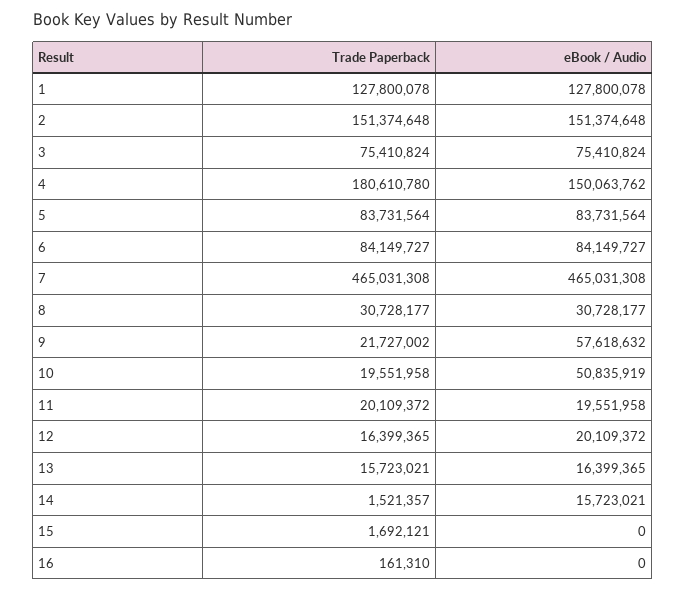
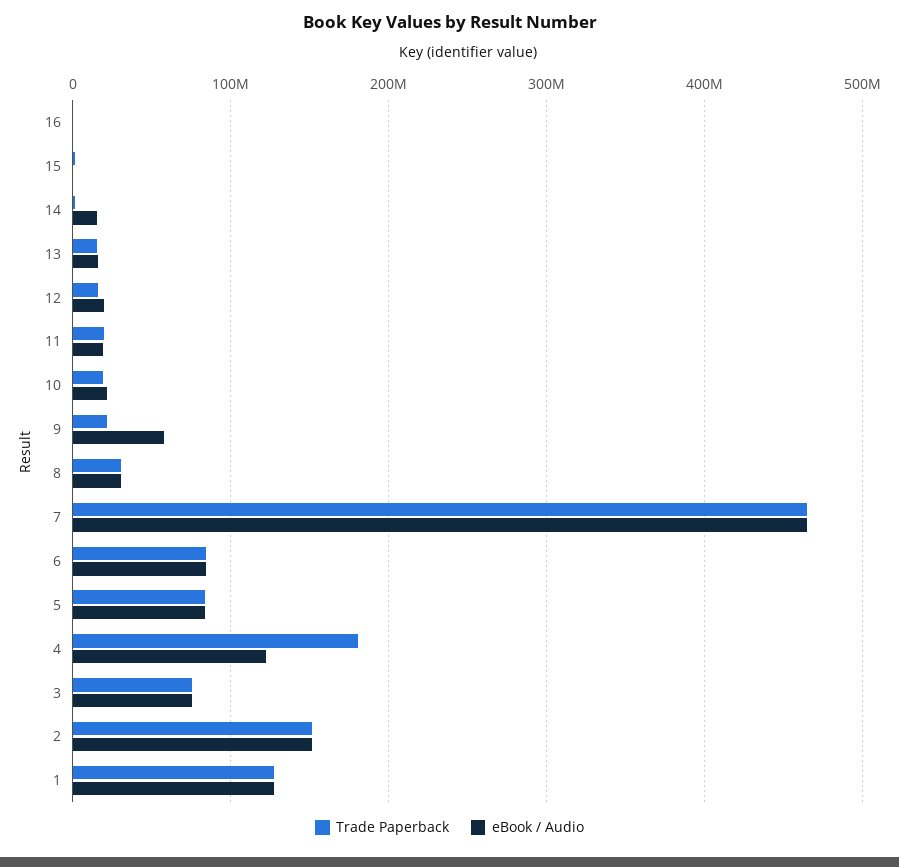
  {
    "Trade Paperback": {
      "1": 127800078,
      "2": 151374648,
      "3": 75410824,
      "4": 180610780,
      "5": 83731564,
      "6": 84149727,
      "7": 465031308,
      "8": 30728177,
      "9": 21727002,
      "10": 19551958,
      "11": 20109372,
      "12": 16399365,
      "13": 15723021,
      "14": 1521357,
      "15": 1692121,
      "16": 161310
    },
    "eBook / Audio": {
      "1": 127800078,
      "2": 151374648,
      "3": 75410824,
-     "4": 150063762,
+     "4": 120000000,
      "5": 83731564,
      "6": 84149727,
      "7": 465031308,
      "8": 30728177,
      "9": 57618632,
-     "10": 50835919,
+     "10": 20000000,
      "11": 19551958,
      "12": 20109372,
      "13": 16399365,
      "14": 15723021,
      "15": 0,
      "16": 0
    }
  }

